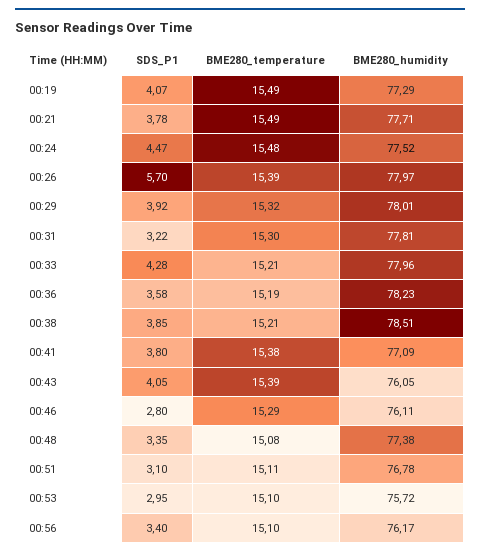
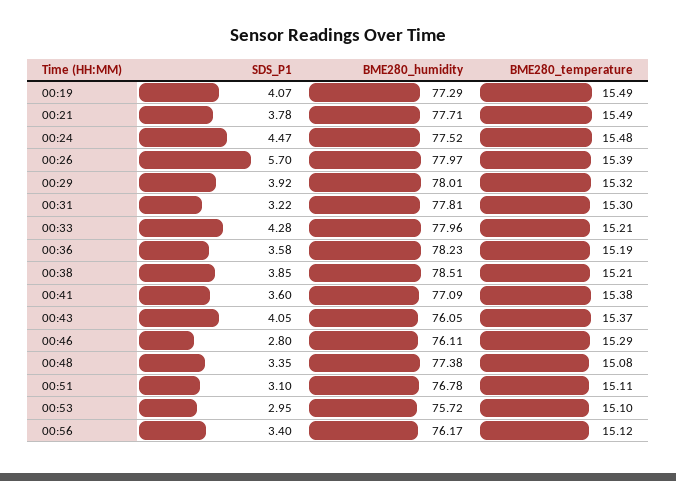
  {
    "SDS_P1": {
      "00:19": 4.07,
      "00:21": 3.78,
      "00:24": 4.47,
      "00:26": 5.7,
      "00:29": 3.92,
      "00:31": 3.22,
      "00:33": 4.28,
      "00:36": 3.58,
      "00:38": 3.85,
-     "00:41": 3.8,
+     "00:41": 3.6,
      "00:43": 4.05,
      "00:46": 2.8,
      "00:48": 3.35,
      "00:51": 3.1,
      "00:53": 2.95,
      "00:56": 3.4
    },
    "BME280_temperature": {
      "00:19": 15.49,
      "00:21": 15.49,
      "00:24": 15.48,
      "00:26": 15.39,
      "00:29": 15.32,
      "00:31": 15.3,
      "00:33": 15.21,
      "00:36": 15.19,
      "00:38": 15.21,
      "00:41": 15.38,
-     "00:43": 15.39,
+     "00:43": 15.37,
      "00:46": 15.29,
      "00:48": 15.08,
      "00:51": 15.11,
      "00:53": 15.1,
-     "00:56": 15.1
+     "00:56": 15.12
    },
    "BME280_humidity": {
      "00:19": 77.29,
      "00:21": 77.71,
      "00:24": 77.52,
      "00:26": 77.97,
      "00:29": 78.01,
      "00:31": 77.81,
      "00:33": 77.96,
      "00:36": 78.23,
      "00:38": 78.51,
      "00:41": 77.09,
      "00:43": 76.05,
      "00:46": 76.11,
      "00:48": 77.38,
      "00:51": 76.78,
      "00:53": 75.72,
      "00:56": 76.17
    }
  }

